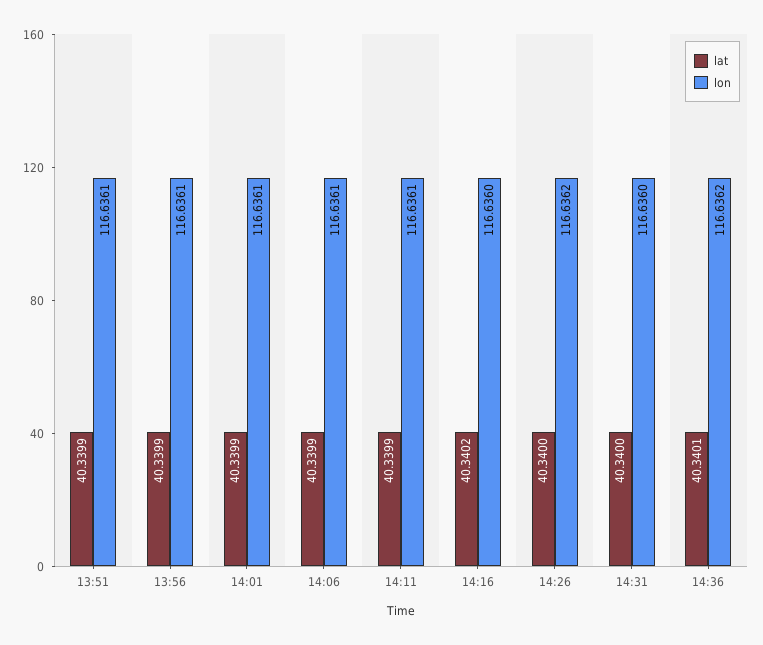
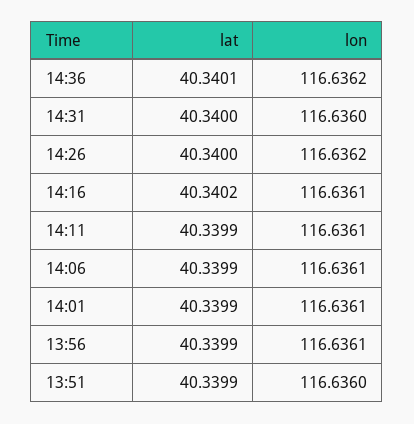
  {
    "lat": {
      "13:51": 40.3399,
      "13:56": 40.3399,
      "14:01": 40.3399,
      "14:06": 40.3399,
      "14:11": 40.3399,
      "14:16": 40.3402,
      "14:26": 40.34,
      "14:31": 40.34,
      "14:36": 40.3401
    },
    "lon": {
-     "13:51": 116.6361,
+     "13:51": 116.636,
      "13:56": 116.6361,
      "14:01": 116.6361,
      "14:06": 116.6361,
      "14:11": 116.6361,
-     "14:16": 116.636,
+     "14:16": 116.6361,
      "14:26": 116.6362,
      "14:31": 116.636,
      "14:36": 116.6362
    }
  }

